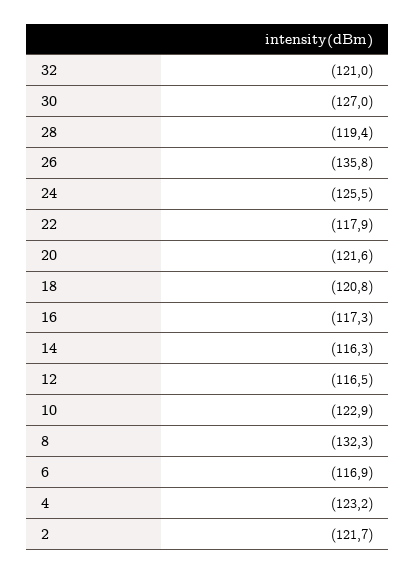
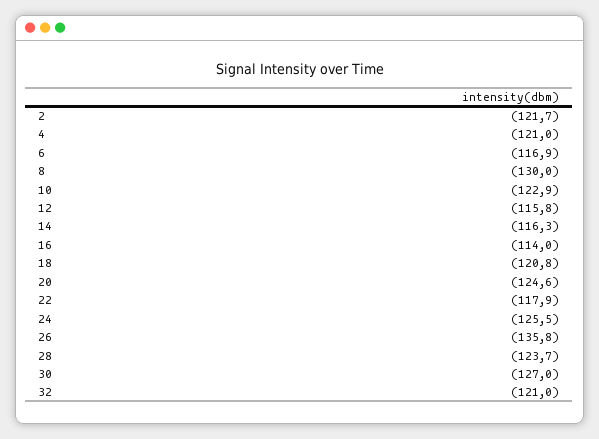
  {
    "32": -121,
    "30": -127,
-   "28": -119.4,
+   "28": -123.7,
    "26": -135.8,
    "24": -125.5,
    "22": -117.9,
-   "20": -121.6,
+   "20": -124.6,
    "18": -120.8,
-   "16": -117.3,
+   "16": -114,
    "14": -116.3,
-   "12": -116.5,
+   "12": -115.8,
    "10": -122.9,
-   "8": -132.3,
+   "8": -130,
    "6": -116.9,
-   "4": -123.2,
+   "4": -121,
    "2": -121.7
  }

